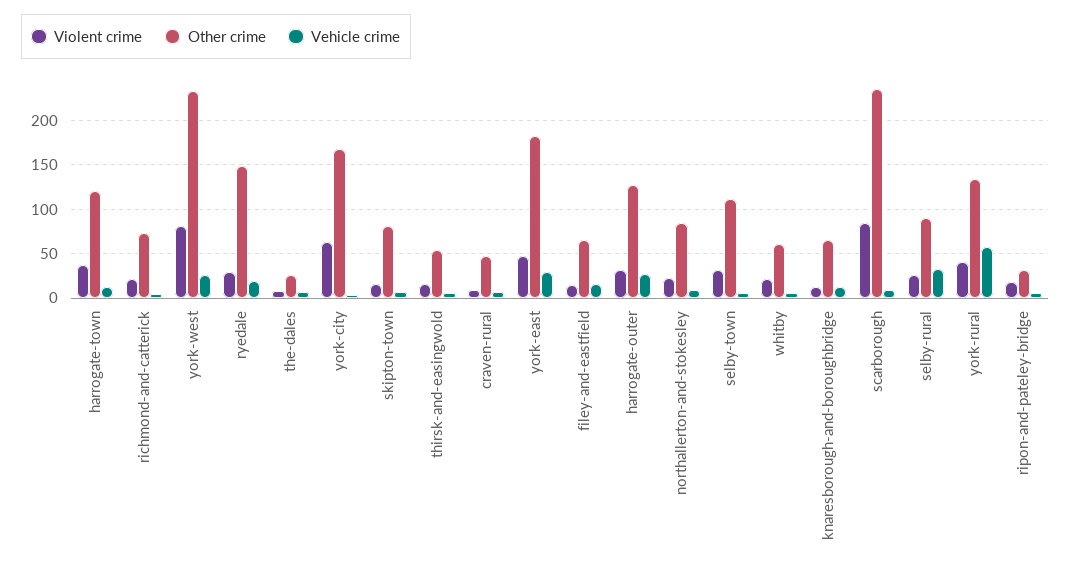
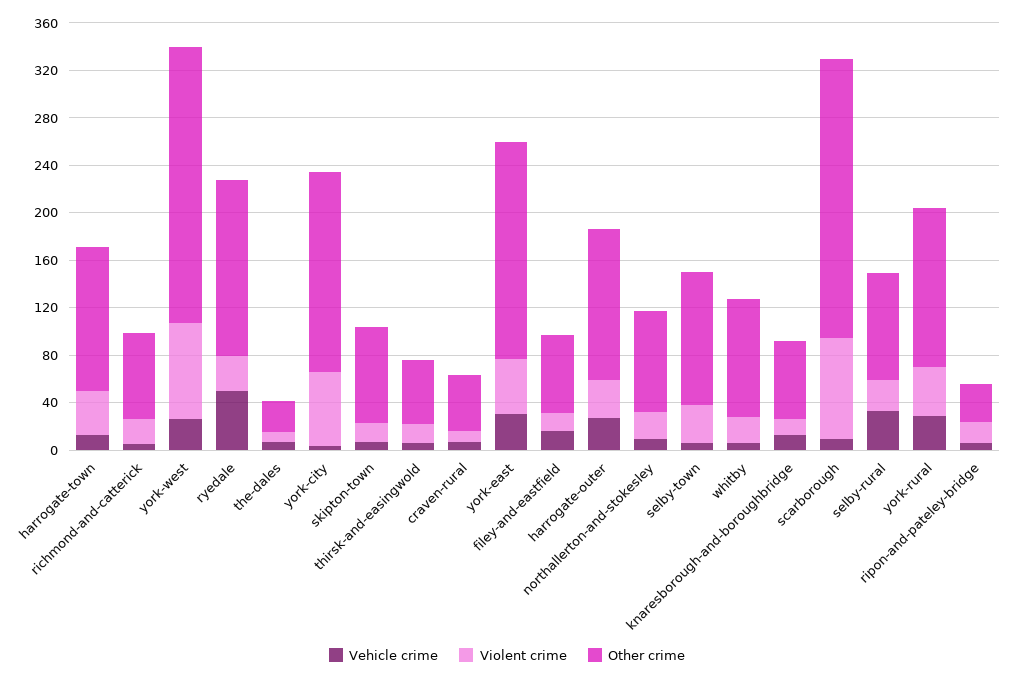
  {
    "Violent crime": {
      "harrogate-town": 40,
      "richmond-and-catterick": 20,
      "york-west": 80,
      "ryedale": 30,
      "the-dales": 10,
      "york-city": 60,
      "skipton-town": 20,
      "thirsk-and-easingwold": 20,
      "craven-rural": 10,
      "york-east": 50,
      "filey-and-eastfield": 20,
      "harrogate-outer": 30,
      "northallerton-and-stokesley": 20,
      "selby-town": 30,
      "whitby": 20,
      "knaresborough-and-boroughbridge": 10,
      "scarborough": 90,
      "selby-rural": 30,
      "york-rural": 40,
      "ripon-and-pateley-bridge": 20
    },
    "Other crime": {
      "harrogate-town": 120,
      "richmond-and-catterick": 70,
      "york-west": 230,
      "ryedale": 150,
      "the-dales": 30,
      "york-city": 170,
      "skipton-town": 80,
      "thirsk-and-easingwold": 50,
      "craven-rural": 50,
      "york-east": 180,
      "filey-and-eastfield": 70,
      "harrogate-outer": 130,
      "northallerton-and-stokesley": 90,
      "selby-town": 110,
-     "whitby": 60,
+     "whitby": 100,
      "knaresborough-and-boroughbridge": 70,
      "scarborough": 240,
      "selby-rural": 90,
      "york-rural": 130,
      "ripon-and-pateley-bridge": 30
    },
    "Vehicle crime": {
      "harrogate-town": 10,
      "richmond-and-catterick": 10,
      "york-west": 30,
-     "ryedale": 20,
+     "ryedale": 50,
      "the-dales": 10,
      "york-city": 0,
      "skipton-town": 10,
      "thirsk-and-easingwold": 10,
      "craven-rural": 10,
      "york-east": 30,
      "filey-and-eastfield": 20,
      "harrogate-outer": 30,
      "northallerton-and-stokesley": 10,
      "selby-town": 10,
      "whitby": 10,
      "knaresborough-and-boroughbridge": 10,
      "scarborough": 10,
      "selby-rural": 30,
-     "york-rural": 60,
+     "york-rural": 30,
      "ripon-and-pateley-bridge": 10
    }
  }

